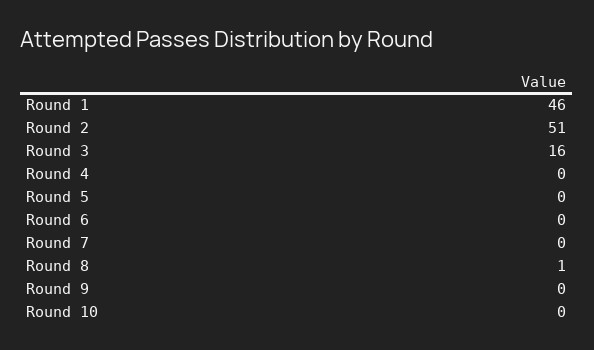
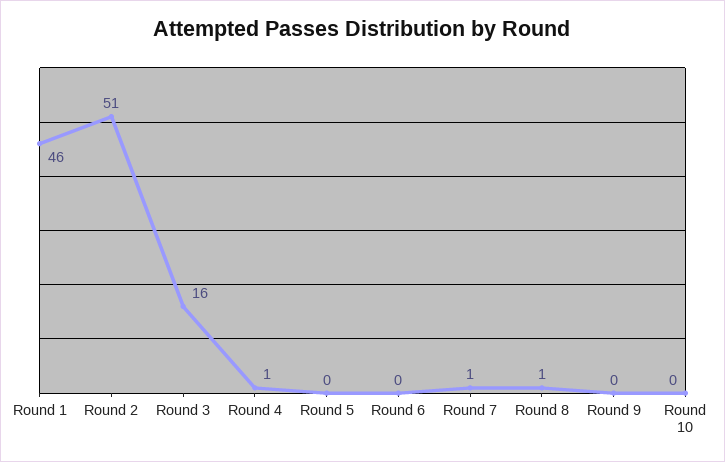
  {
    "Round 1": 46,
    "Round 2": 51,
    "Round 3": 16,
-   "Round 4": 0,
+   "Round 4": 1,
    "Round 5": 0,
    "Round 6": 0,
-   "Round 7": 0,
+   "Round 7": 1,
    "Round 8": 1,
    "Round 9": 0,
    "Round 10": 0
  }

